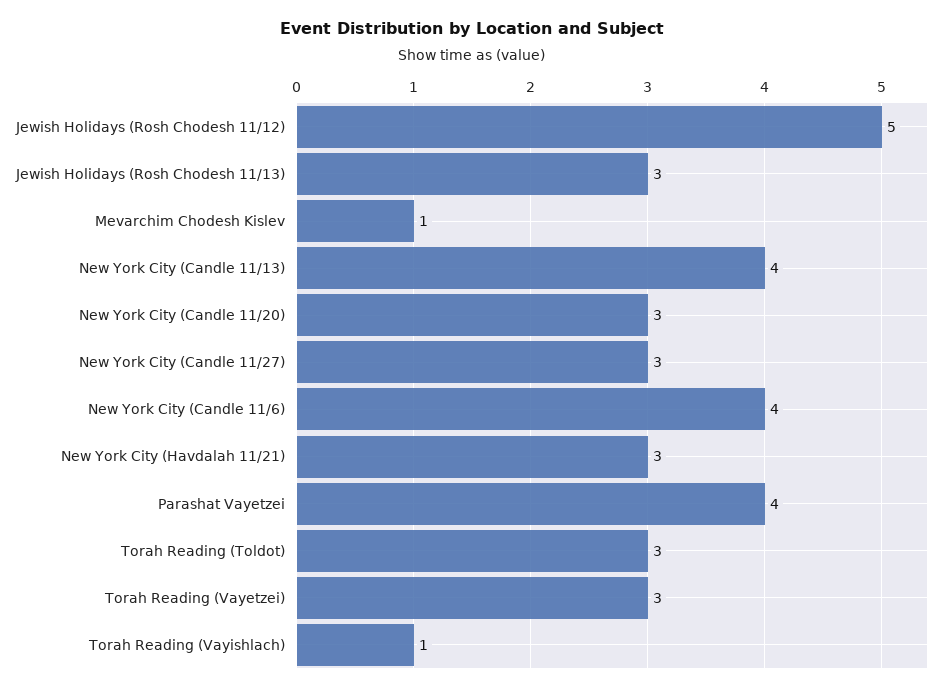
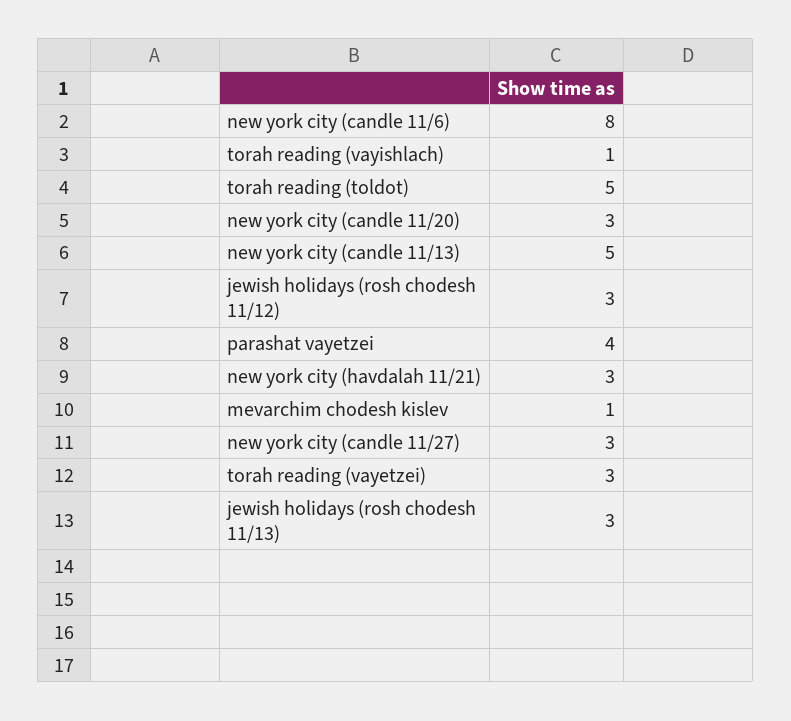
  {
-   "Jewish Holidays (Rosh Chodesh 11/12)": 5,
+   "Jewish Holidays (Rosh Chodesh 11/12)": 3,
    "Jewish Holidays (Rosh Chodesh 11/13)": 3,
    "Mevarchim Chodesh Kislev": 1,
-   "New York City (Candle 11/13)": 4,
+   "New York City (Candle 11/13)": 5,
    "New York City (Candle 11/20)": 3,
    "New York City (Candle 11/27)": 3,
-   "New York City (Candle 11/6)": 4,
+   "New York City (Candle 11/6)": 8,
    "New York City (Havdalah 11/21)": 3,
    "Parashat Vayetzei": 4,
-   "Torah Reading (Toldot)": 3,
+   "Torah Reading (Toldot)": 5,
    "Torah Reading (Vayetzei)": 3,
    "Torah Reading (Vayishlach)": 1
  }

